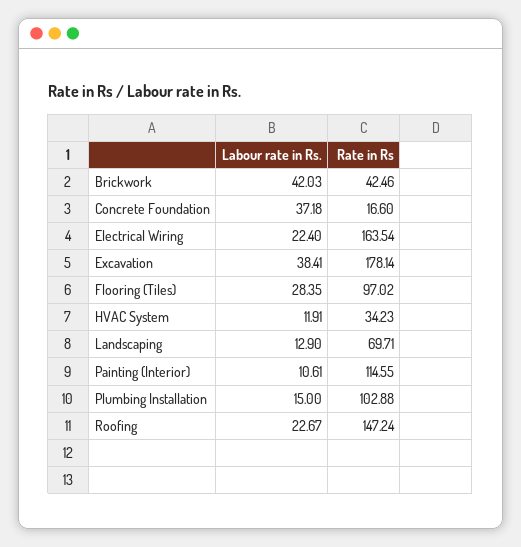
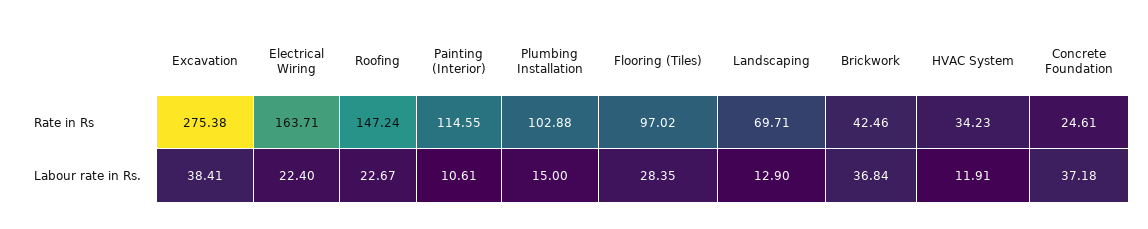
  {
    "Labour rate in Rs.": {
-     "Brickwork": 42.03,
+     "Brickwork": 36.84,
      "Concrete Foundation": 37.18,
      "Electrical Wiring": 22.4,
      "Excavation": 38.41,
      "Flooring (Tiles)": 28.35,
      "HVAC System": 11.91,
      "Landscaping": 12.9,
      "Painting (Interior)": 10.61,
      "Plumbing Installation": 15,
      "Roofing": 22.67
    },
    "Rate in Rs": {
      "Brickwork": 42.46,
-     "Concrete Foundation": 16.6,
+     "Concrete Foundation": 24.61,
-     "Electrical Wiring": 163.54,
+     "Electrical Wiring": 163.71,
-     "Excavation": 178.14,
+     "Excavation": 275.38,
      "Flooring (Tiles)": 97.02,
      "HVAC System": 34.23,
      "Landscaping": 69.71,
      "Painting (Interior)": 114.55,
      "Plumbing Installation": 102.88,
      "Roofing": 147.24
    }
  }

